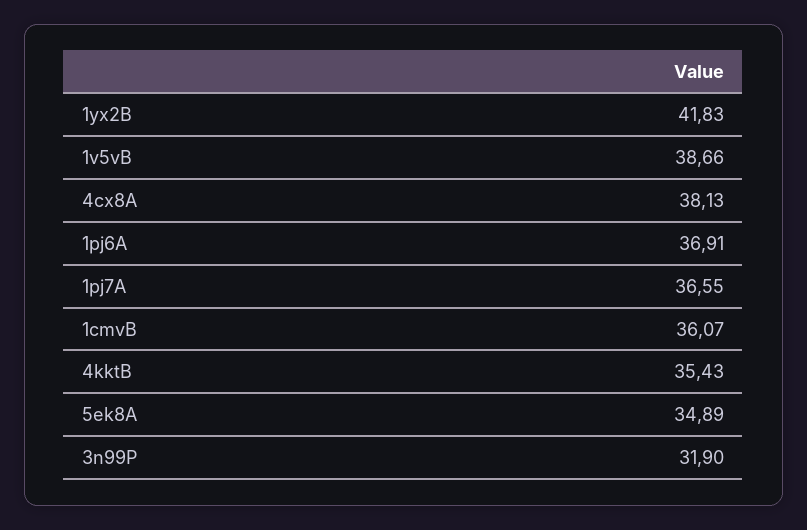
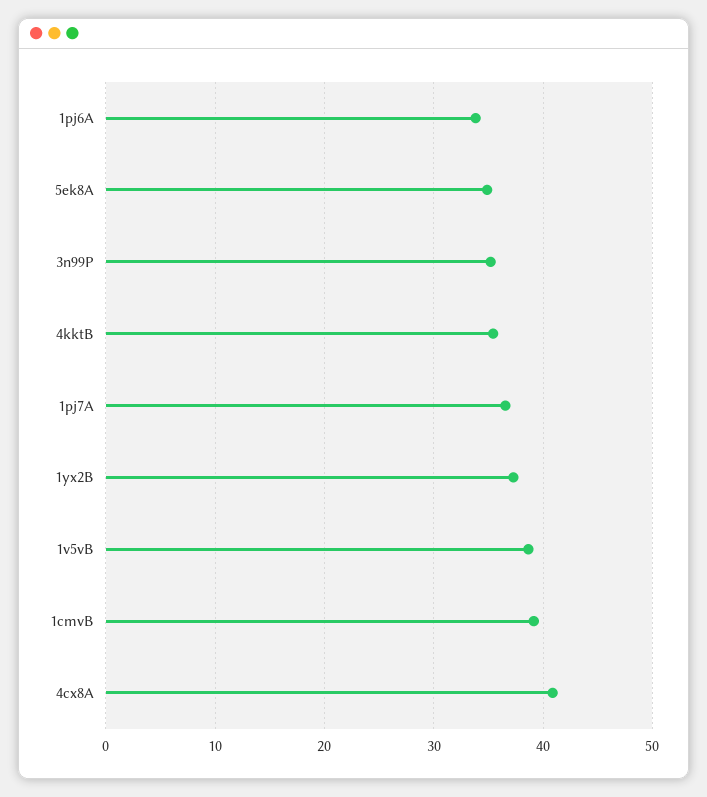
  {
-   "1yx2B": 41.83,
+   "1yx2B": 37,
    "1v5vB": 38.66,
-   "4cx8A": 38.13,
+   "4cx8A": 41,
-   "1pj6A": 36.91,
+   "1pj6A": 34,
    "1pj7A": 36.55,
-   "1cmvB": 36.07,
+   "1cmvB": 39,
    "4kktB": 35.43,
    "5ek8A": 34.89,
-   "3n99P": 31.9
+   "3n99P": 35
  }

